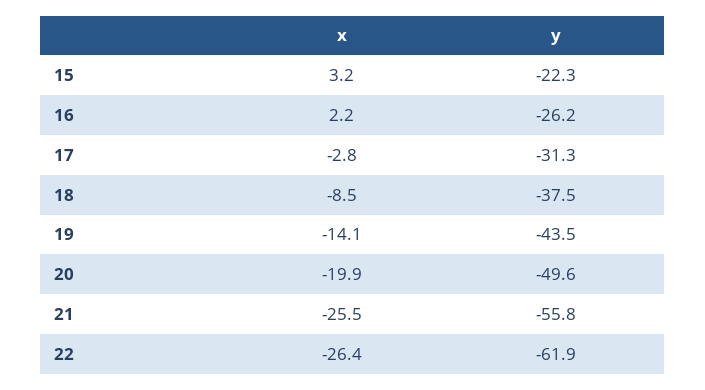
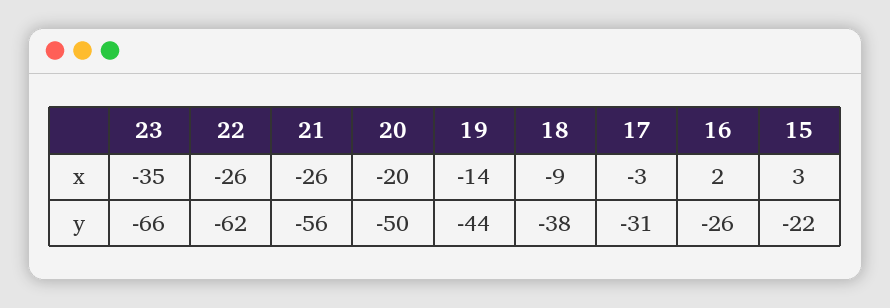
  {
    "x": {
      "15": 3.2,
      "16": 2.2,
      "17": -2.8,
      "18": -8.5,
      "19": -14.1,
      "20": -19.9,
      "21": -25.5,
-     "22": -26.4
+     "22": -26.4,
+     "23": -35
    },
    "y": {
      "15": -22.3,
      "16": -26.2,
      "17": -31.3,
      "18": -37.5,
      "19": -43.5,
      "20": -49.6,
      "21": -55.8,
-     "22": -61.9
+     "22": -61.9,
+     "23": -66
    }
  }

